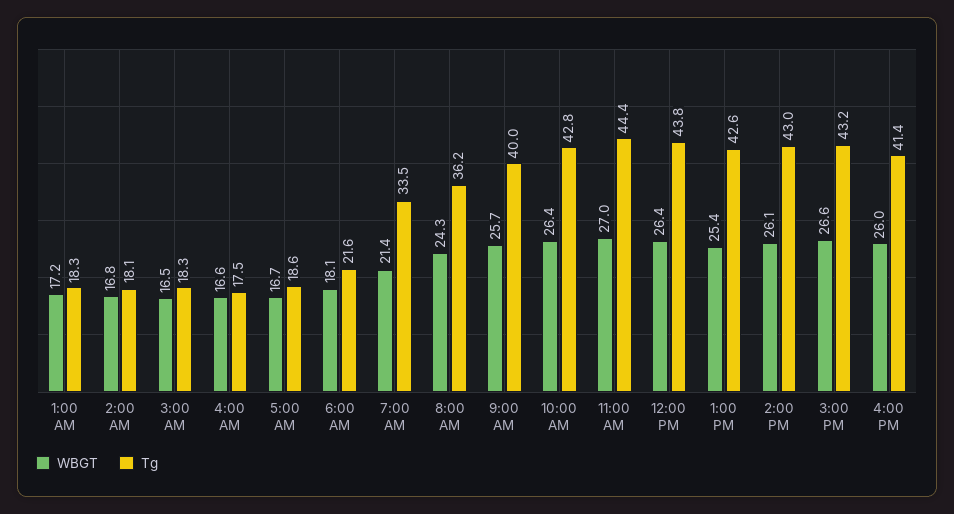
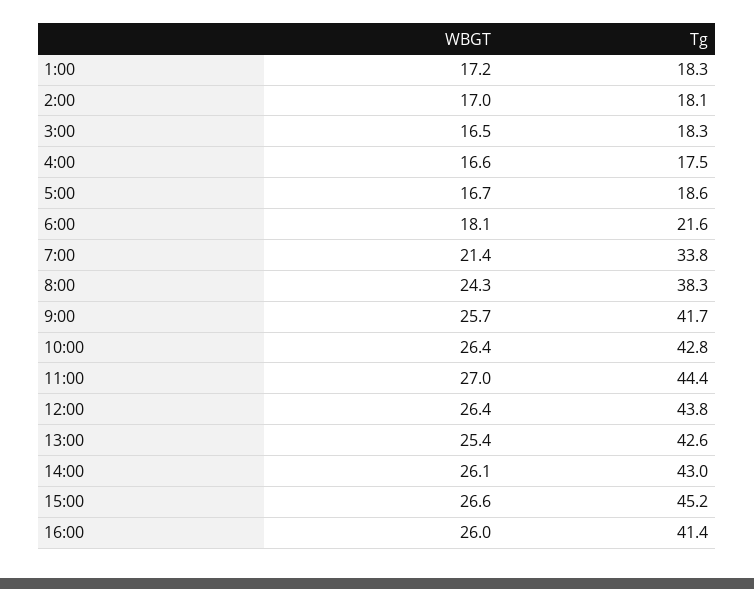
  {
    "WBGT": {
      "1:00 AM": 17.2,
-     "2:00 AM": 16.8,
+     "2:00 AM": 17,
      "3:00 AM": 16.5,
      "4:00 AM": 16.6,
      "5:00 AM": 16.7,
      "6:00 AM": 18.1,
      "7:00 AM": 21.4,
      "8:00 AM": 24.3,
      "9:00 AM": 25.7,
      "10:00 AM": 26.4,
      "11:00 AM": 27,
      "12:00 PM": 26.4,
      "1:00 PM": 25.4,
      "2:00 PM": 26.1,
      "3:00 PM": 26.6,
      "4:00 PM": 26
    },
    "Tg": {
      "1:00 AM": 18.3,
      "2:00 AM": 18.1,
      "3:00 AM": 18.3,
      "4:00 AM": 17.5,
      "5:00 AM": 18.6,
      "6:00 AM": 21.6,
-     "7:00 AM": 33.5,
+     "7:00 AM": 33.8,
-     "8:00 AM": 36.2,
+     "8:00 AM": 38.3,
-     "9:00 AM": 40,
+     "9:00 AM": 41.7,
      "10:00 AM": 42.8,
      "11:00 AM": 44.4,
      "12:00 PM": 43.8,
      "1:00 PM": 42.6,
      "2:00 PM": 43,
-     "3:00 PM": 43.2,
+     "3:00 PM": 45.2,
      "4:00 PM": 41.4
    }
  }

